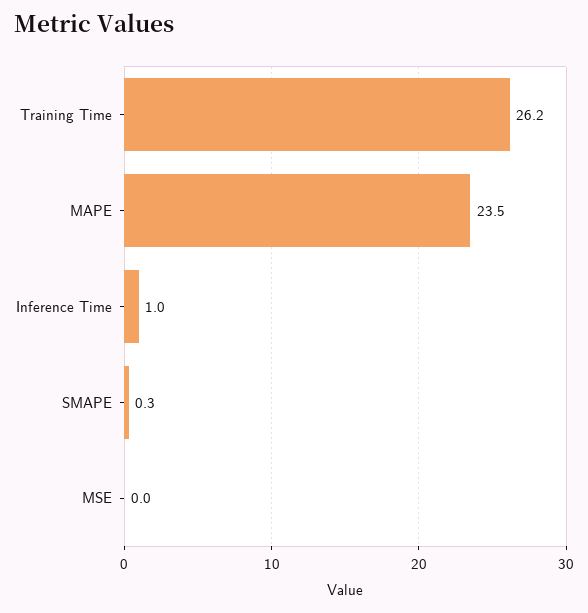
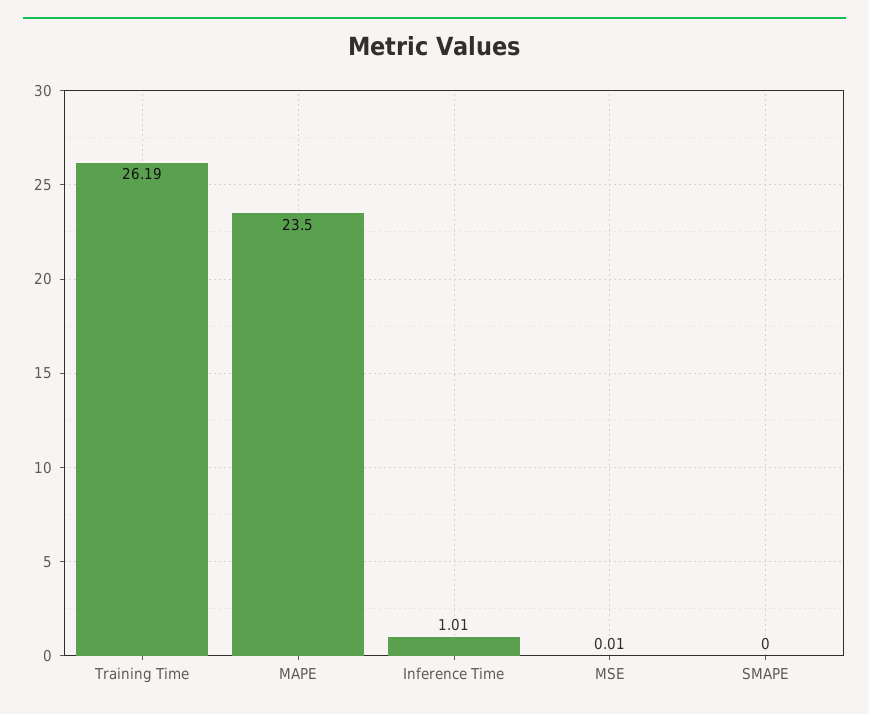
  {
    "Training Time": 26.19,
    "MAPE": 23.5,
    "Inference Time": 1.01,
-   "SMAPE": 0.3,
+   "SMAPE": 0,
    "MSE": 0.01
  }

